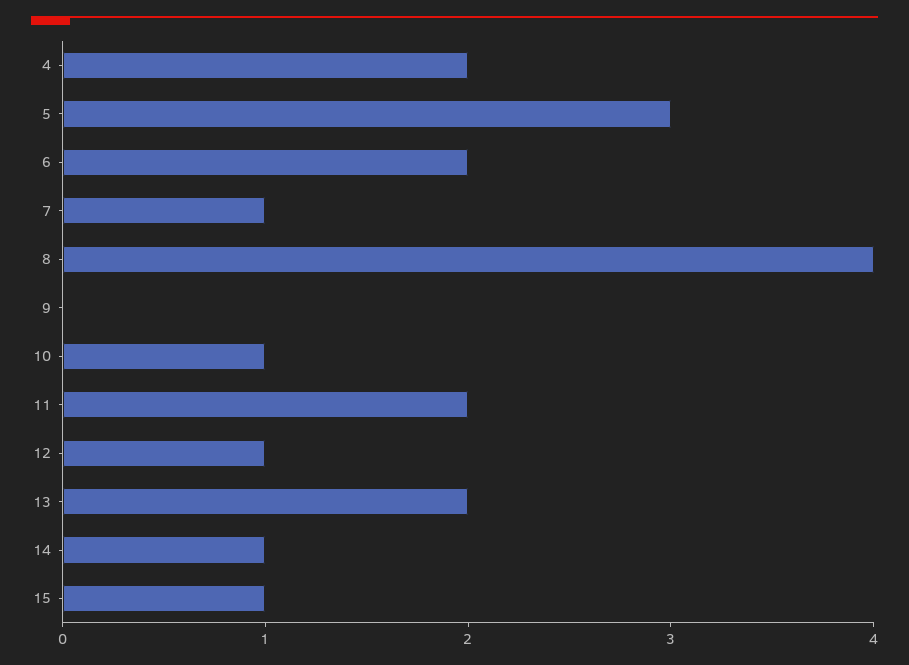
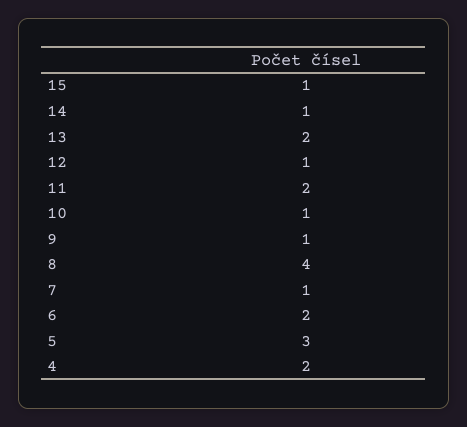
  {
    "4": 2,
    "5": 3,
    "6": 2,
    "7": 1,
    "8": 4,
-   "9": 0,
+   "9": 1,
    "10": 1,
    "11": 2,
    "12": 1,
    "13": 2,
    "14": 1,
    "15": 1
  }

